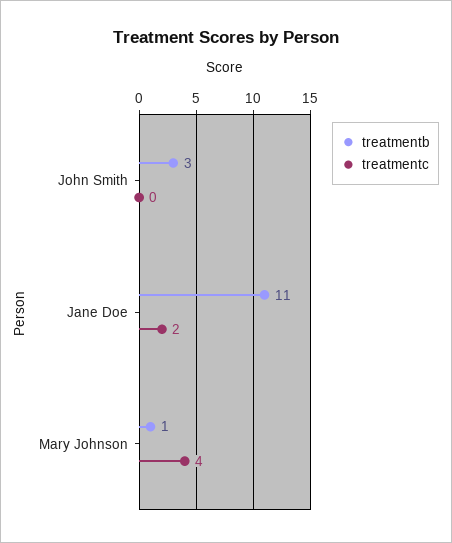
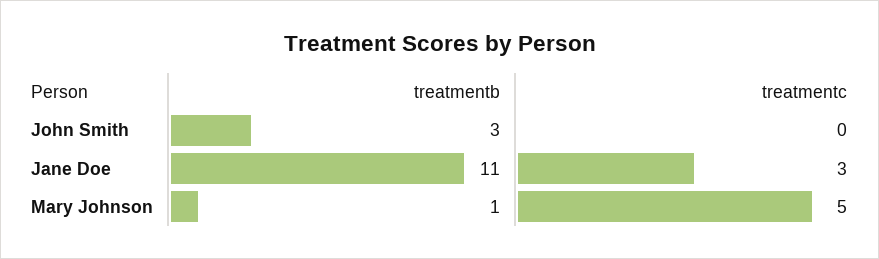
  {
    "treatmentb": {
      "John Smith": 3,
      "Jane Doe": 11,
      "Mary Johnson": 1
    },
    "treatmentc": {
      "John Smith": 0,
-     "Jane Doe": 2,
+     "Jane Doe": 3,
-     "Mary Johnson": 4
+     "Mary Johnson": 5
    }
  }

